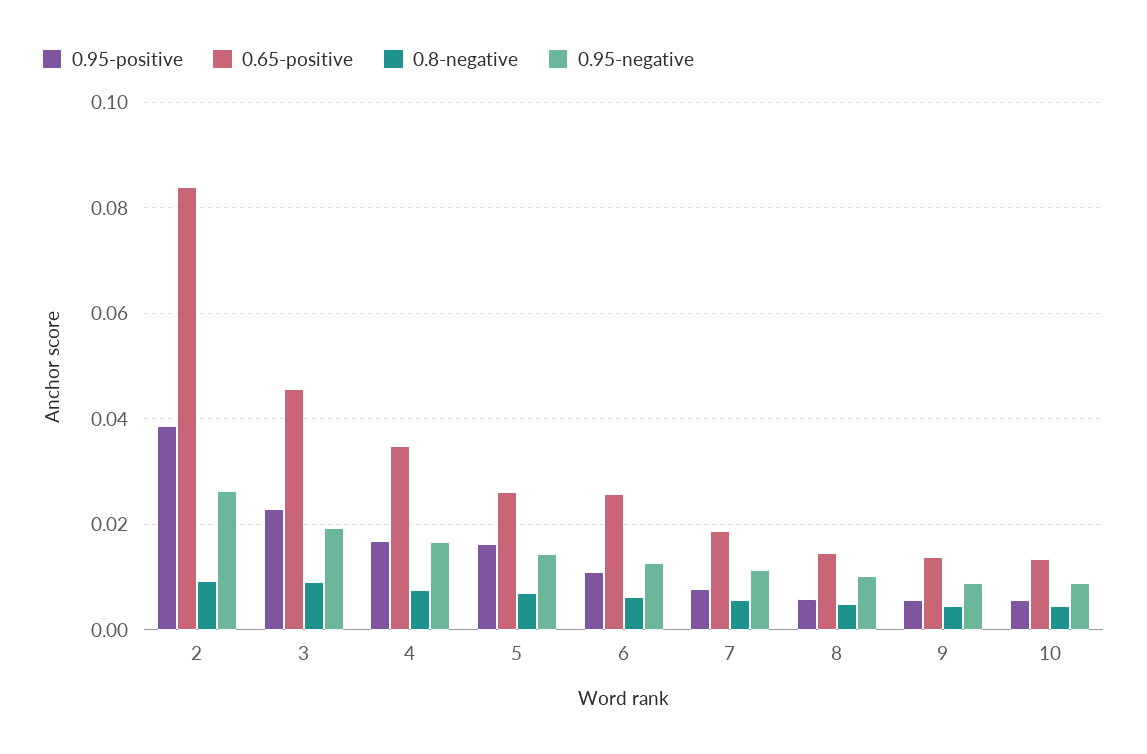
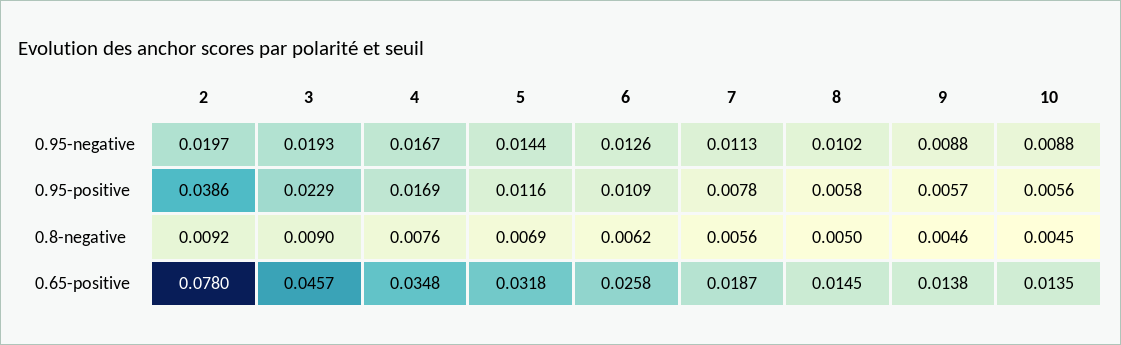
  {
    "0.95-positive": {
      "2": 0.0386,
      "3": 0.0229,
      "4": 0.0169,
-     "5": 0.016,
+     "5": 0.0116,
      "6": 0.0109,
      "7": 0.0078,
      "8": 0.0058,
      "9": 0.0057,
      "10": 0.0056
    },
    "0.65-positive": {
-     "2": 0.084,
+     "2": 0.078,
      "3": 0.0457,
      "4": 0.0348,
-     "5": 0.026,
+     "5": 0.0318,
      "6": 0.0258,
      "7": 0.0187,
      "8": 0.0145,
      "9": 0.0138,
      "10": 0.0135
    },
    "0.8-negative": {
      "2": 0.0092,
      "3": 0.009,
      "4": 0.0076,
      "5": 0.0069,
      "6": 0.0062,
      "7": 0.0056,
      "8": 0.005,
      "9": 0.0046,
      "10": 0.0045
    },
    "0.95-negative": {
-     "2": 0.026,
+     "2": 0.0197,
      "3": 0.0193,
      "4": 0.0167,
      "5": 0.0144,
      "6": 0.0126,
      "7": 0.0113,
      "8": 0.0102,
      "9": 0.0088,
      "10": 0.0088
    }
  }

